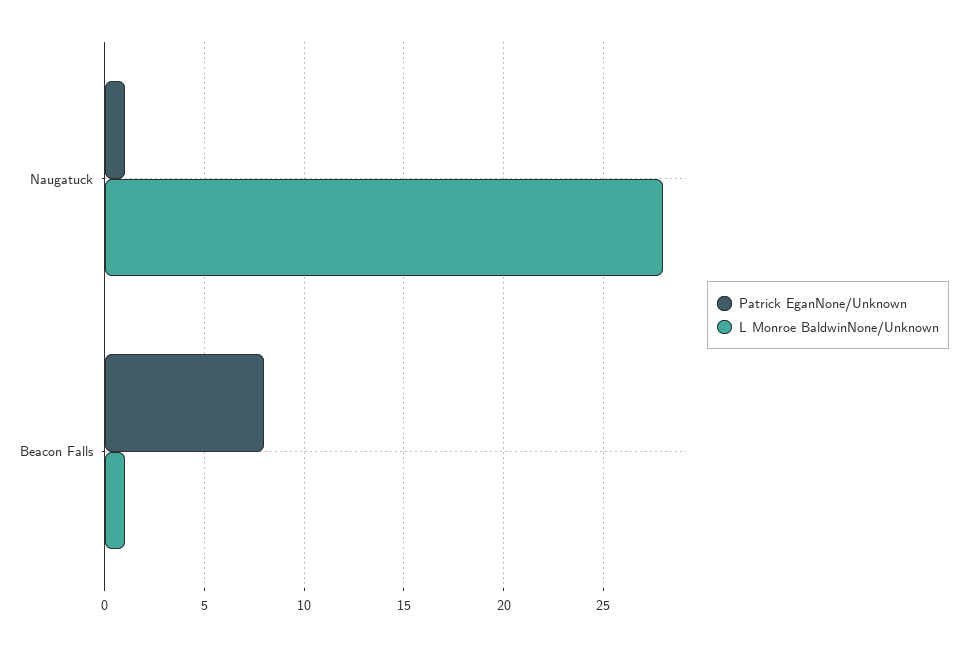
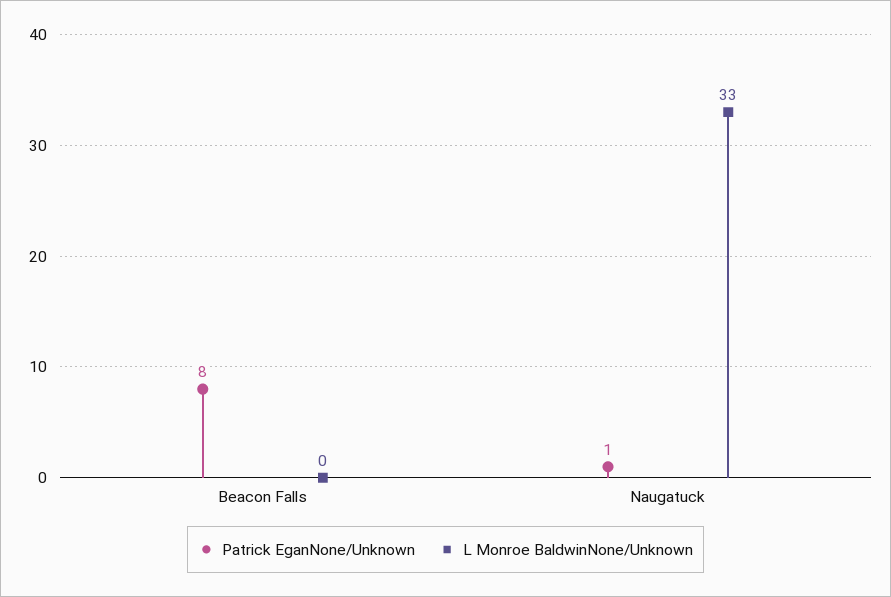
  {
    "Patrick EganNone/Unknown": {
      "Naugatuck": 1,
      "Beacon Falls": 8
    },
    "L Monroe BaldwinNone/Unknown": {
-     "Naugatuck": 28,
+     "Naugatuck": 33,
-     "Beacon Falls": 1
+     "Beacon Falls": 0
    }
  }

